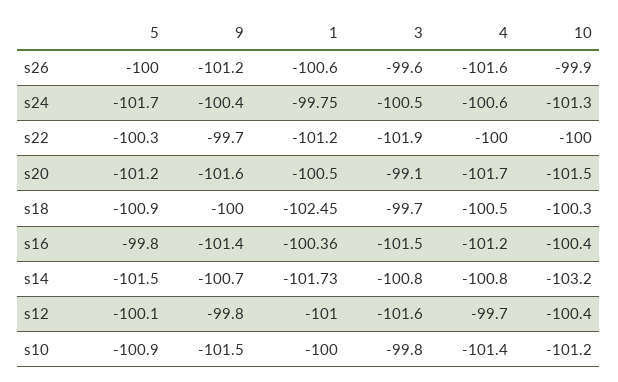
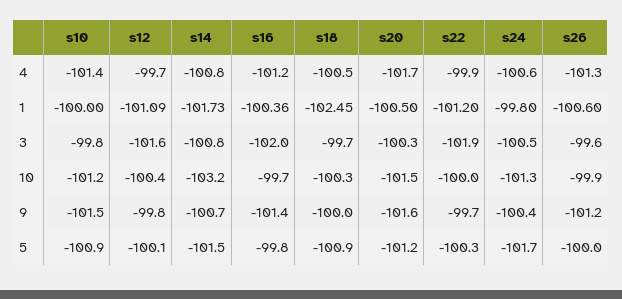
  {
    "5": {
      "s26": -100,
      "s24": -101.7,
      "s22": -100.3,
      "s20": -101.2,
      "s18": -100.9,
      "s16": -99.8,
      "s14": -101.5,
      "s12": -100.1,
      "s10": -100.9
    },
    "9": {
      "s26": -101.2,
      "s24": -100.4,
      "s22": -99.7,
      "s20": -101.6,
      "s18": -100,
      "s16": -101.4,
      "s14": -100.7,
      "s12": -99.8,
      "s10": -101.5
    },
    "1": {
      "s26": -100.6,
-     "s24": -99.75,
+     "s24": -99.8,
      "s22": -101.2,
      "s20": -100.5,
      "s18": -102.45,
      "s16": -100.36,
      "s14": -101.73,
-     "s12": -101,
+     "s12": -101.09,
      "s10": -100
    },
    "3": {
      "s26": -99.6,
      "s24": -100.5,
      "s22": -101.9,
-     "s20": -99.1,
+     "s20": -100.3,
      "s18": -99.7,
-     "s16": -101.5,
+     "s16": -102,
      "s14": -100.8,
      "s12": -101.6,
      "s10": -99.8
    },
    "4": {
-     "s26": -101.6,
+     "s26": -101.3,
      "s24": -100.6,
-     "s22": -100,
+     "s22": -99.9,
      "s20": -101.7,
      "s18": -100.5,
      "s16": -101.2,
      "s14": -100.8,
      "s12": -99.7,
      "s10": -101.4
    },
    "10": {
      "s26": -99.9,
      "s24": -101.3,
      "s22": -100,
      "s20": -101.5,
      "s18": -100.3,
-     "s16": -100.4,
+     "s16": -99.7,
      "s14": -103.2,
      "s12": -100.4,
      "s10": -101.2
    }
  }

